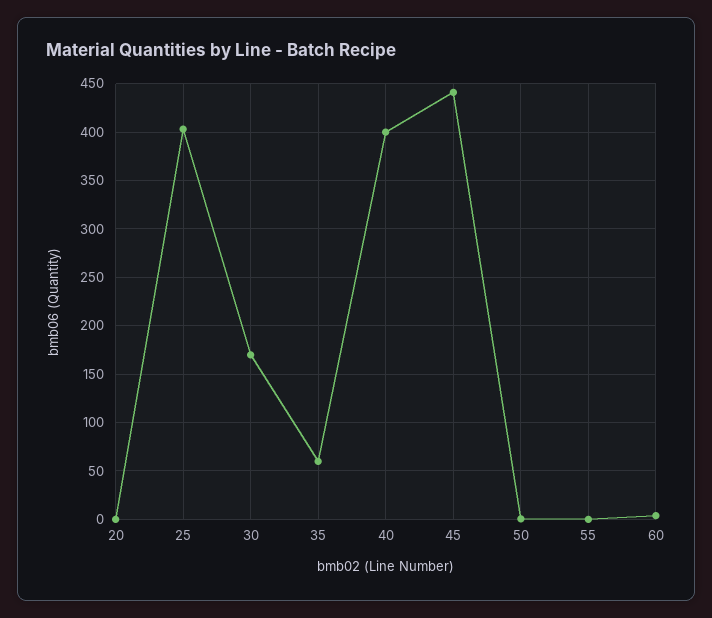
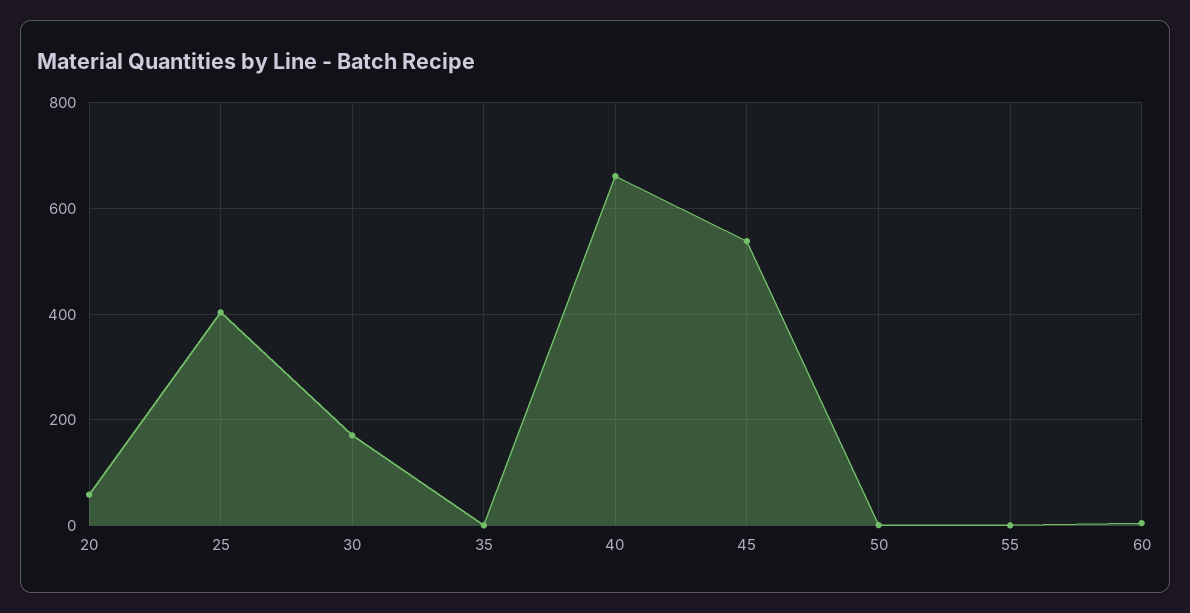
  {
-   "20": 0,
+   "20": 60,
    "25": 400,
    "30": 170,
-   "35": 60,
+   "35": 0,
-   "40": 400,
+   "40": 660,
-   "45": 440,
+   "45": 540,
    "50": 0,
    "55": 0,
    "60": 0
  }

